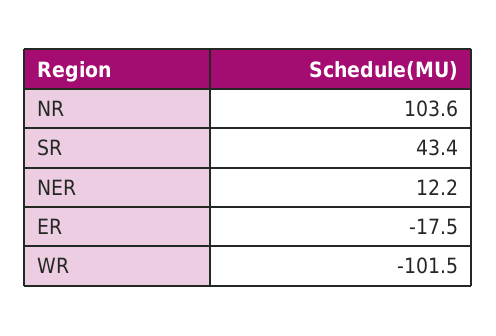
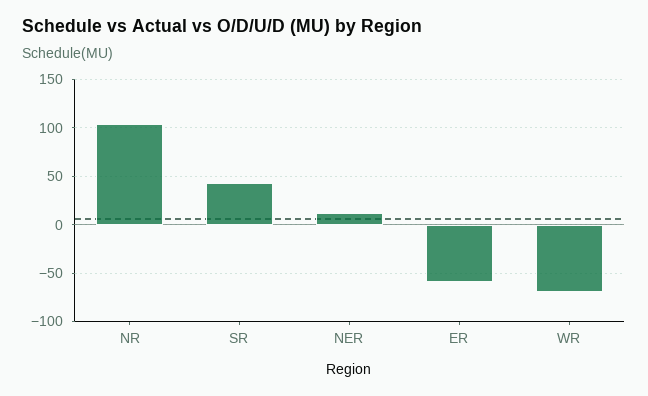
  {
    "NR": 103.6,
    "SR": 43.4,
    "NER": 12.2,
-   "ER": -17.5,
+   "ER": -60,
-   "WR": -101.5
+   "WR": -70
  }

